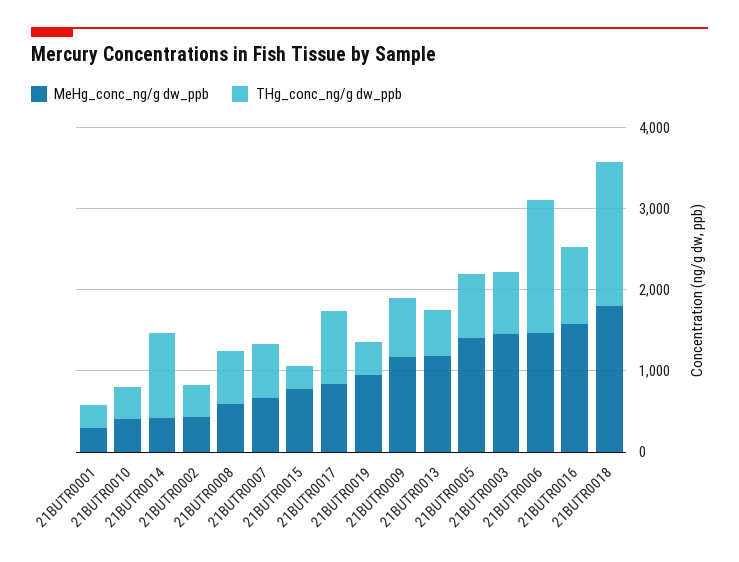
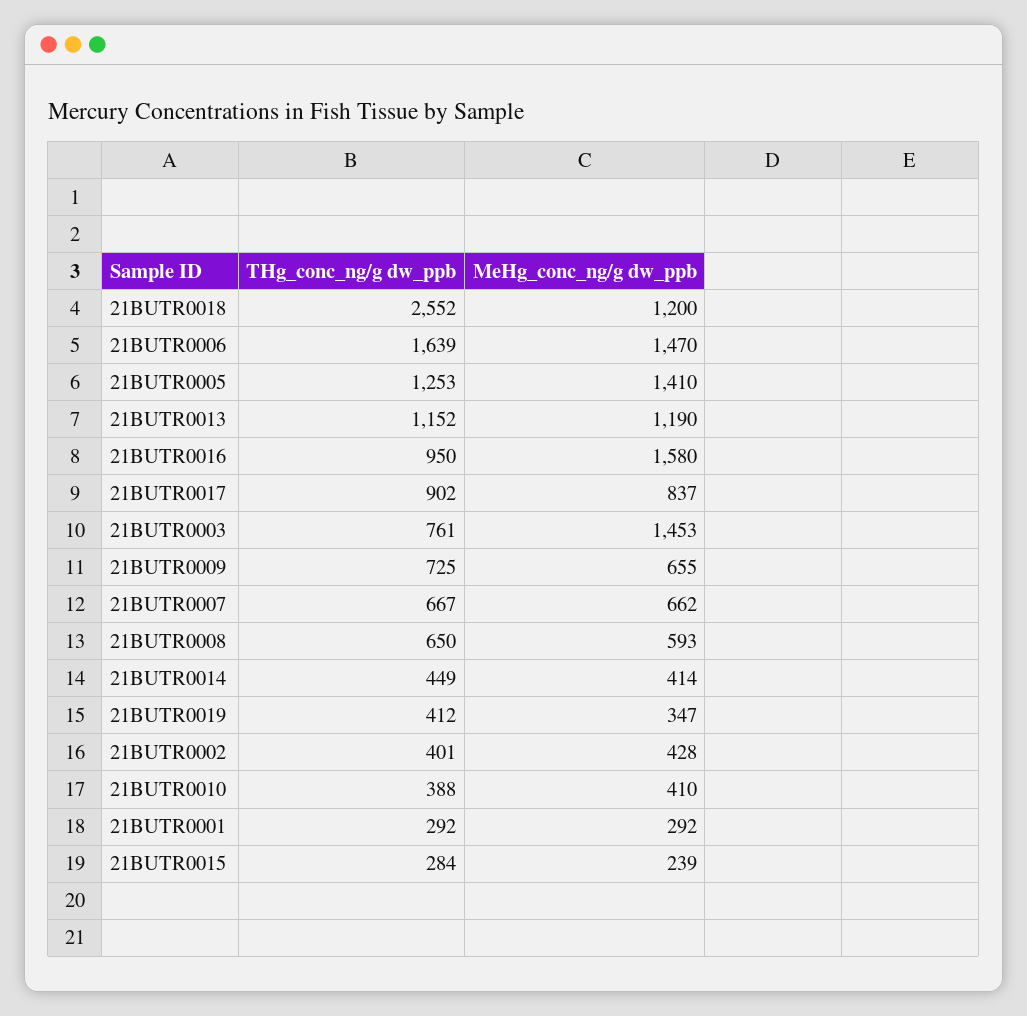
  {
    "MeHg_conc_ng/g dw_ppb": {
      "21BUTR0001": 292,
      "21BUTR0010": 410,
      "21BUTR0014": 414,
      "21BUTR0002": 428,
      "21BUTR0008": 593,
      "21BUTR0007": 662,
-     "21BUTR0015": 800,
+     "21BUTR0015": 239,
      "21BUTR0017": 837,
-     "21BUTR0019": 1000,
+     "21BUTR0019": 347,
-     "21BUTR0009": 1200,
+     "21BUTR0009": 655,
      "21BUTR0013": 1190,
      "21BUTR0005": 1410,
      "21BUTR0003": 1453,
      "21BUTR0006": 1470,
      "21BUTR0016": 1580,
-     "21BUTR0018": 1800
+     "21BUTR0018": 1200
    },
    "THg_conc_ng/g dw_ppb": {
      "21BUTR0001": 292,
      "21BUTR0010": 388,
-     "21BUTR0014": 1000,
+     "21BUTR0014": 449,
      "21BUTR0002": 401,
      "21BUTR0008": 650,
      "21BUTR0007": 667,
      "21BUTR0015": 284,
      "21BUTR0017": 902,
      "21BUTR0019": 412,
      "21BUTR0009": 725,
-     "21BUTR0013": 600,
+     "21BUTR0013": 1152,
-     "21BUTR0005": 800,
+     "21BUTR0005": 1253,
      "21BUTR0003": 761,
      "21BUTR0006": 1639,
      "21BUTR0016": 950,
-     "21BUTR0018": 1800
+     "21BUTR0018": 2552
    }
  }

